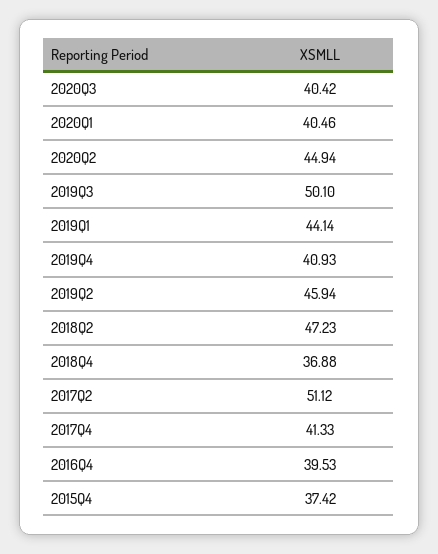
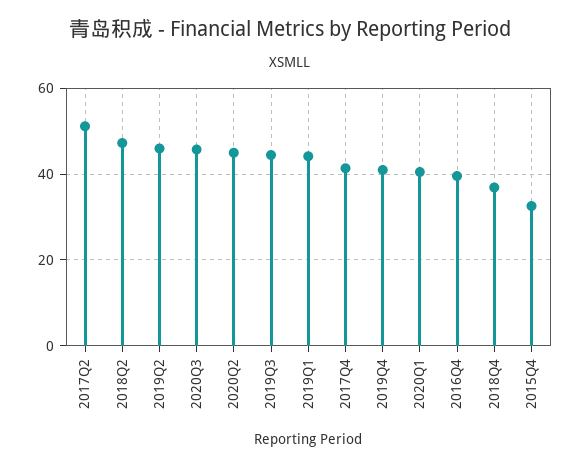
  {
-   "2020Q3": 40.42,
+   "2020Q3": 46,
    "2020Q1": 40.46,
    "2020Q2": 44.94,
-   "2019Q3": 50.1,
+   "2019Q3": 44,
    "2019Q1": 44.14,
    "2019Q4": 40.93,
    "2019Q2": 45.94,
    "2018Q2": 47.23,
    "2018Q4": 36.88,
    "2017Q2": 51.12,
    "2017Q4": 41.33,
    "2016Q4": 39.53,
-   "2015Q4": 37.42
+   "2015Q4": 32
  }

